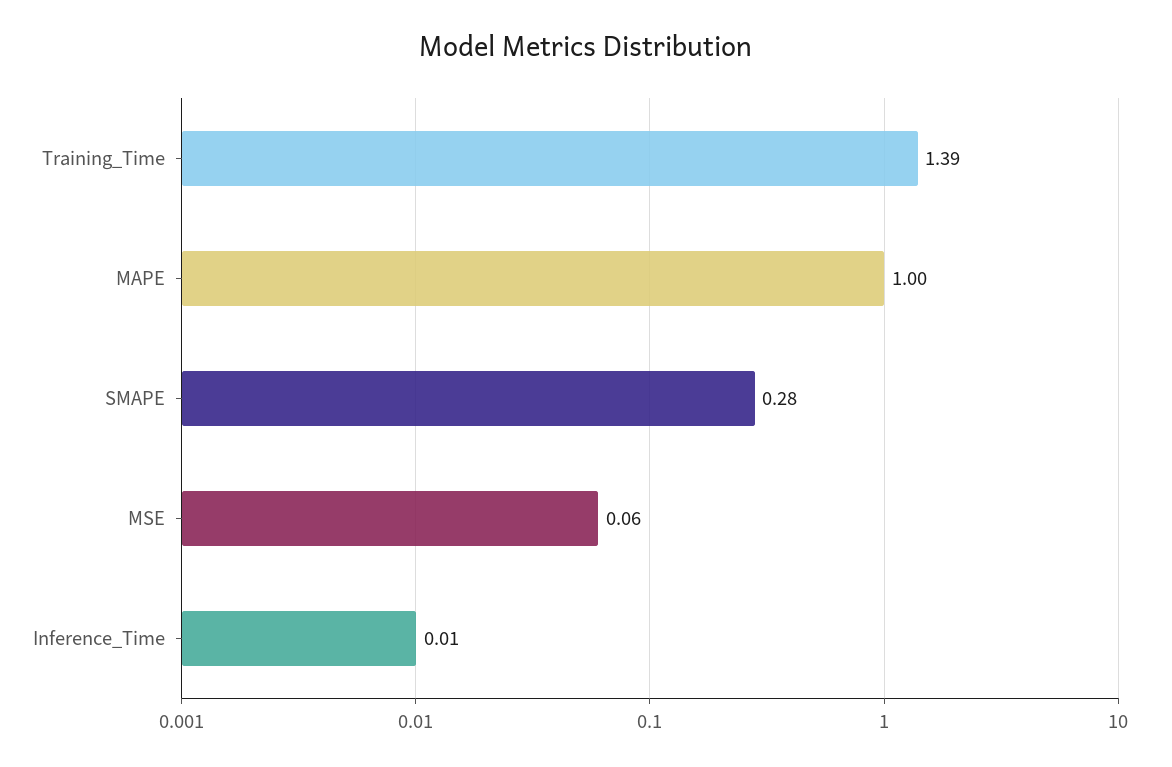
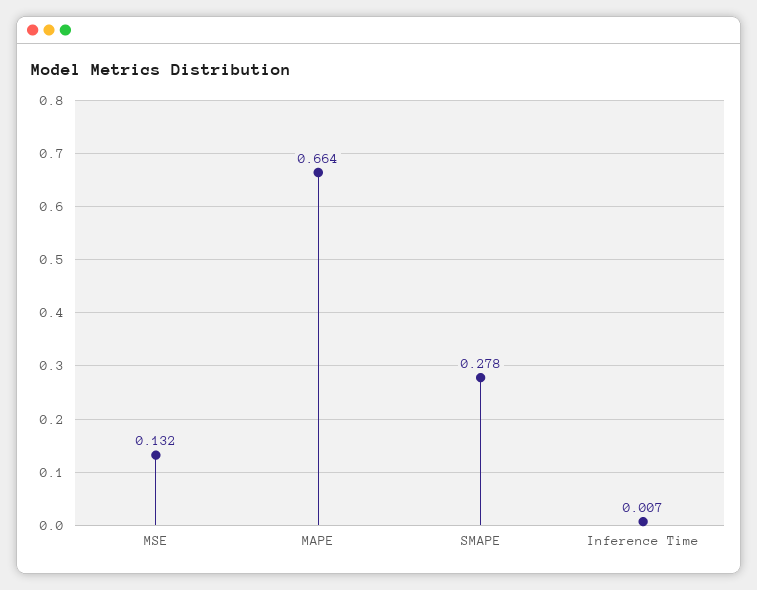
  {
-   "Training_Time": 1.39,
-   "MAPE": 1,
+   "MAPE": 0.664,
    "SMAPE": 0.278,
-   "MSE": 0.06,
+   "MSE": 0.132,
    "Inference_Time": 0.007
  }

